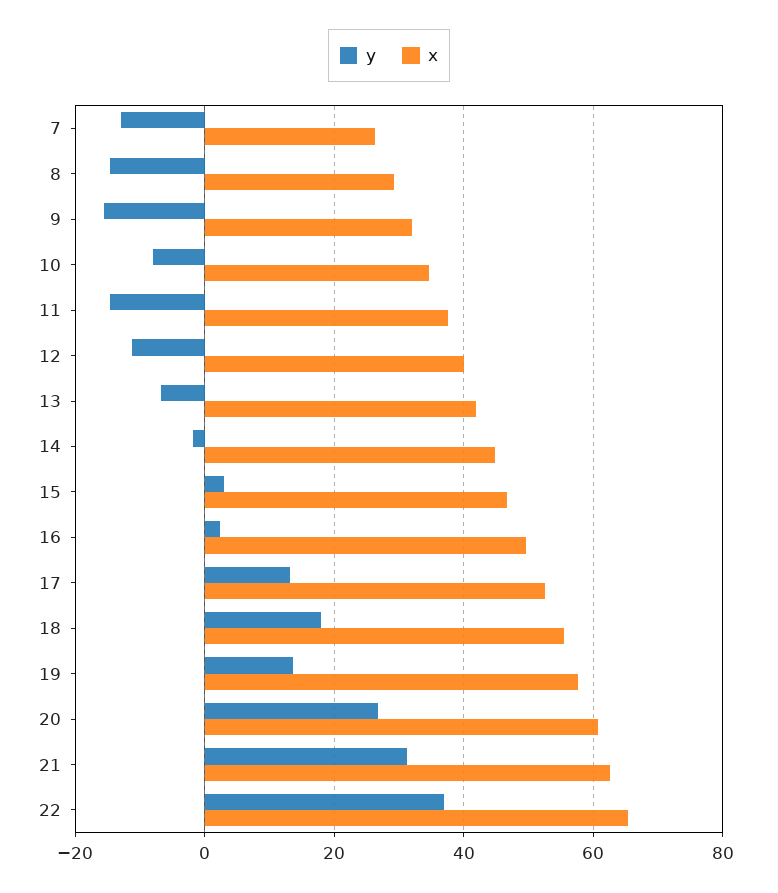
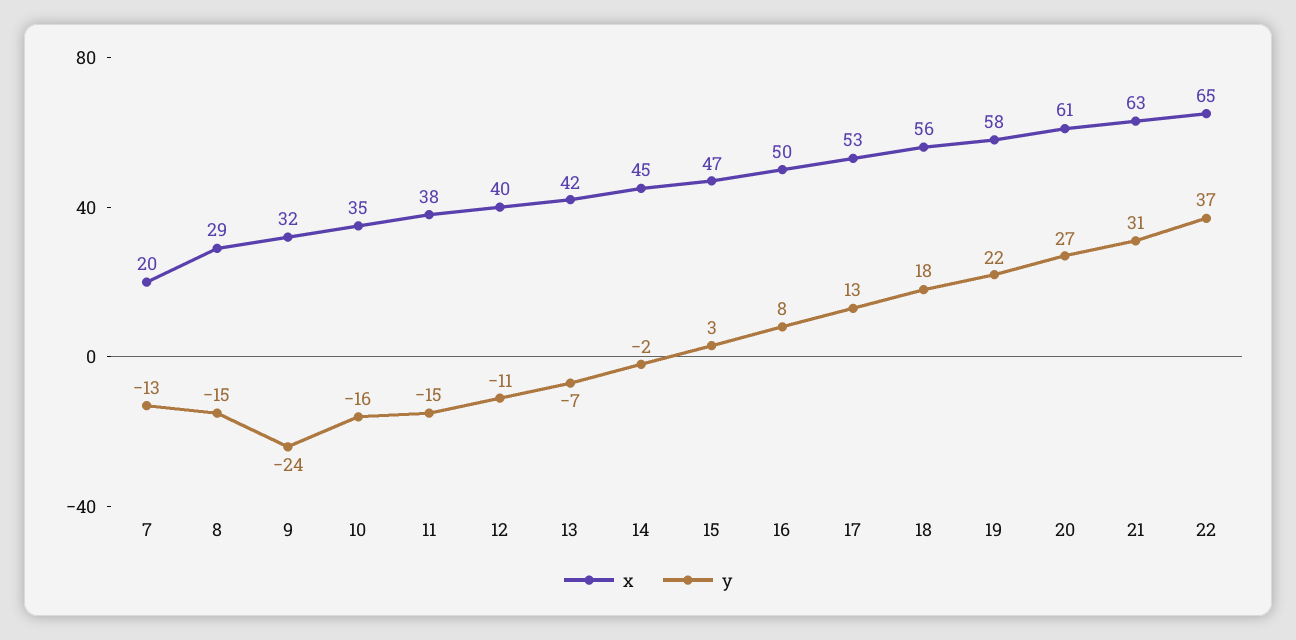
  {
    "y": {
      "7": -13,
      "8": -15,
-     "9": -16,
+     "9": -24,
-     "10": -8,
+     "10": -16,
      "11": -15,
      "12": -11,
      "13": -7,
      "14": -2,
      "15": 3,
-     "16": 2,
+     "16": 8,
      "17": 13,
      "18": 18,
-     "19": 14,
+     "19": 22,
      "20": 27,
      "21": 31,
      "22": 37
    },
    "x": {
-     "7": 26,
+     "7": 20,
      "8": 29,
      "9": 32,
      "10": 35,
      "11": 38,
      "12": 40,
      "13": 42,
      "14": 45,
      "15": 47,
      "16": 50,
      "17": 53,
      "18": 56,
      "19": 58,
      "20": 61,
      "21": 63,
      "22": 65
    }
  }

